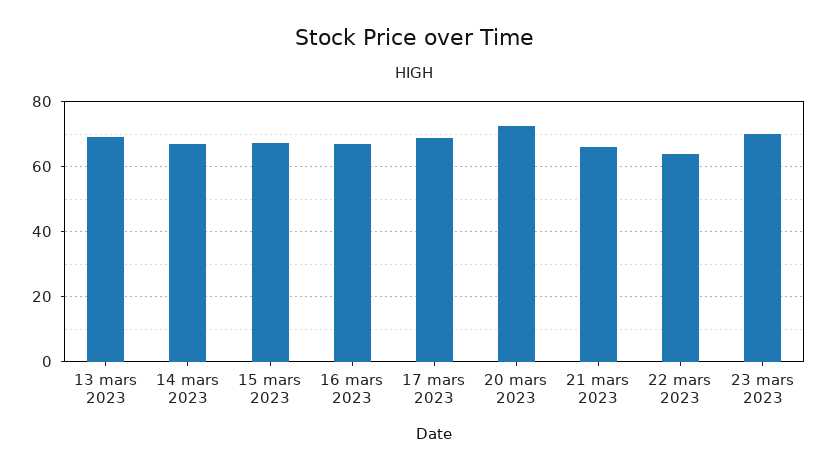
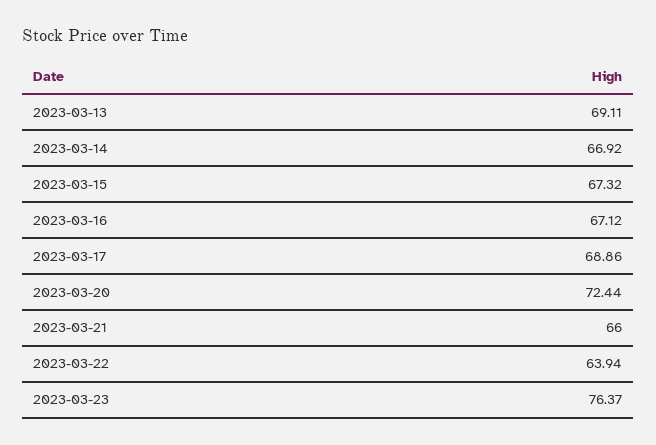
  {
    "13 mars 2023": 69.11,
    "14 mars 2023": 66.92,
    "15 mars 2023": 67.32,
    "16 mars 2023": 67.12,
    "17 mars 2023": 68.86,
    "20 mars 2023": 72.44,
    "21 mars 2023": 66,
    "22 mars 2023": 63.94,
-   "23 mars 2023": 70
+   "23 mars 2023": 76.37
  }

